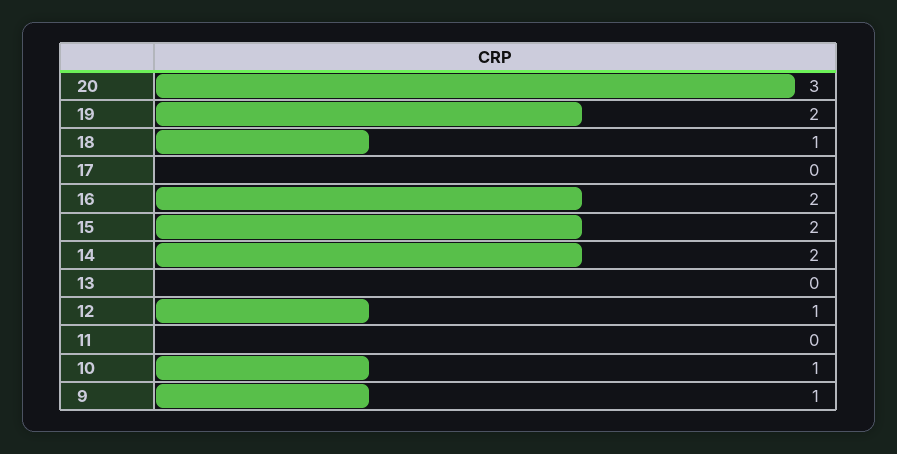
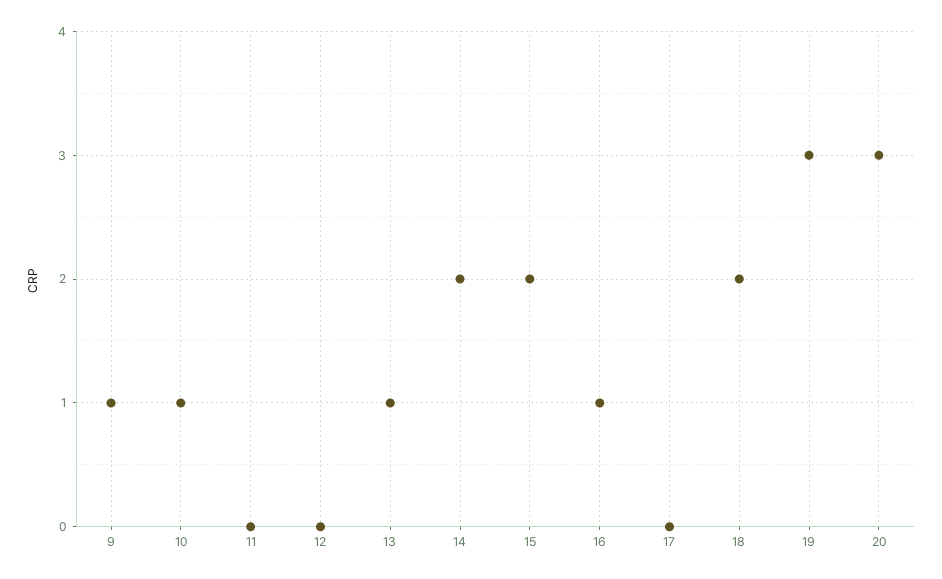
  {
    "20": 3,
-   "19": 2,
+   "19": 3,
-   "18": 1,
+   "18": 2,
    "17": 0,
-   "16": 2,
+   "16": 1,
    "15": 2,
    "14": 2,
-   "13": 0,
+   "13": 1,
-   "12": 1,
+   "12": 0,
    "11": 0,
    "10": 1,
    "9": 1
  }

